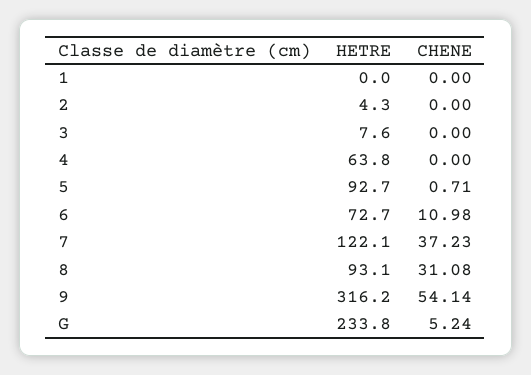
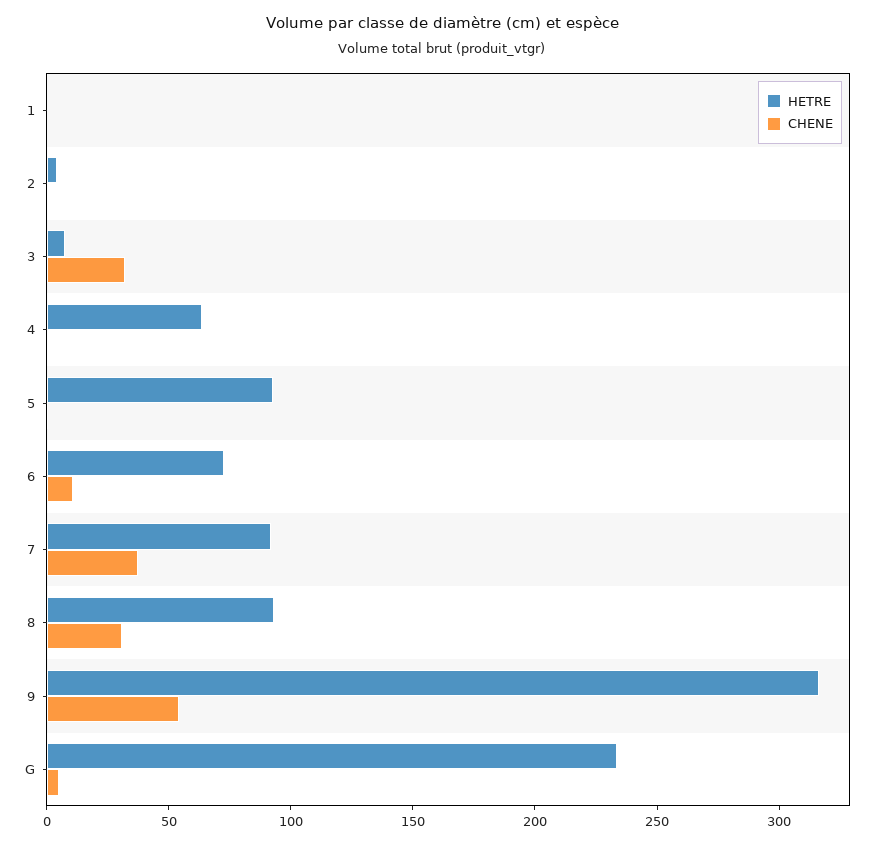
  {
    "HETRE": {
      "1": 0,
      "2": 4.3,
      "3": 7.6,
      "4": 63.8,
      "5": 92.7,
      "6": 72.7,
-     "7": 122.1,
+     "7": 90,
      "8": 93.1,
      "9": 316.2,
      "G": 233.8
    },
    "CHENE": {
      "1": 0,
      "2": 0,
-     "3": 0,
+     "3": 30,
      "4": 0,
      "5": 0.71,
      "6": 10.98,
      "7": 37.23,
      "8": 31.08,
      "9": 54.14,
      "G": 5.24
    }
  }

